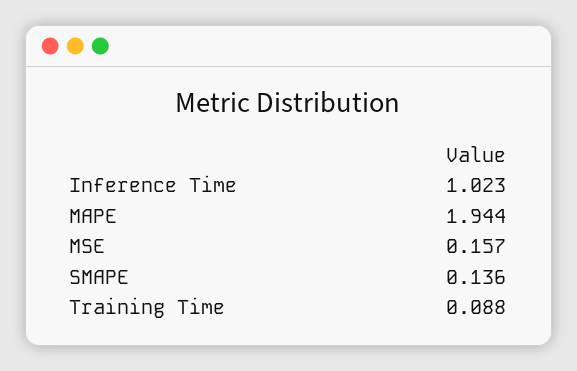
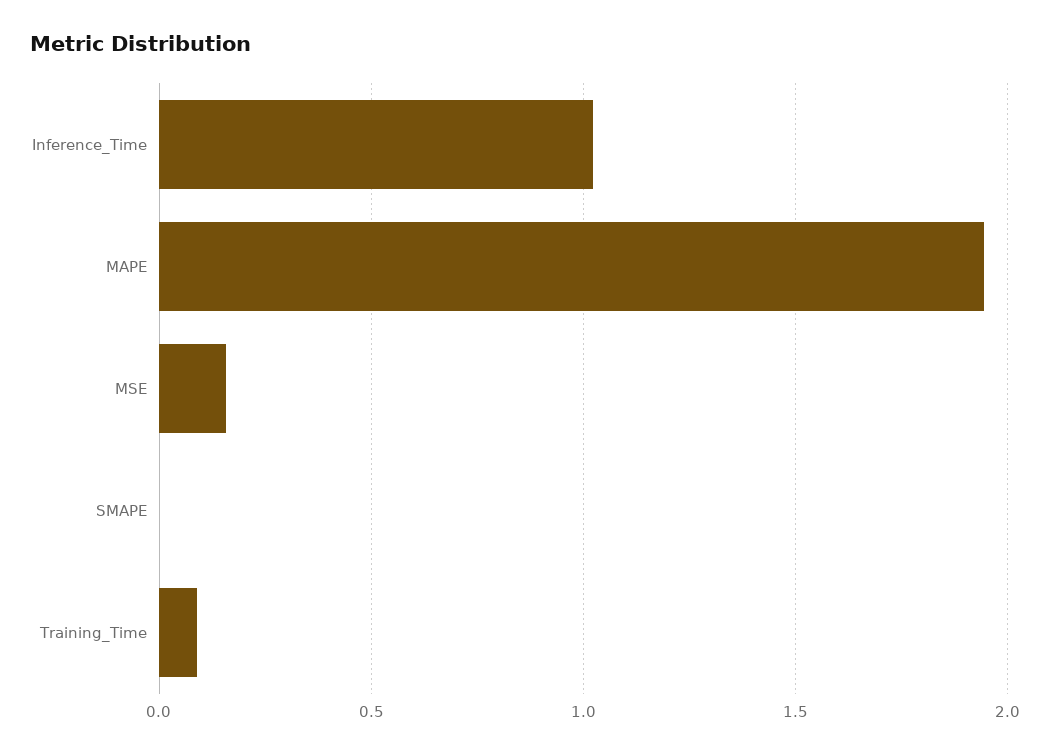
  {
    "Inference Time": 1.023,
    "MAPE": 1.944,
    "MSE": 0.157,
-   "SMAPE": 0.136,
+   "SMAPE": 0,
    "Training Time": 0.088
  }

